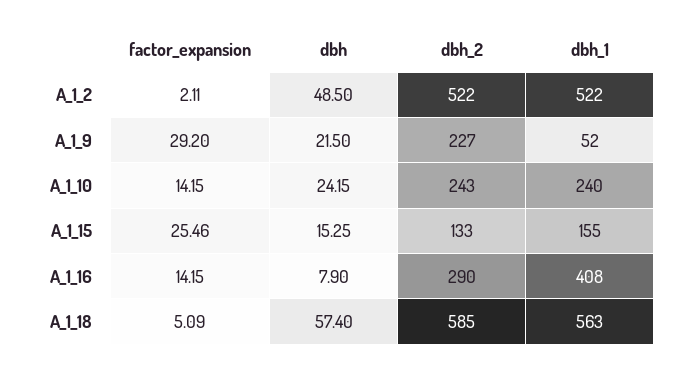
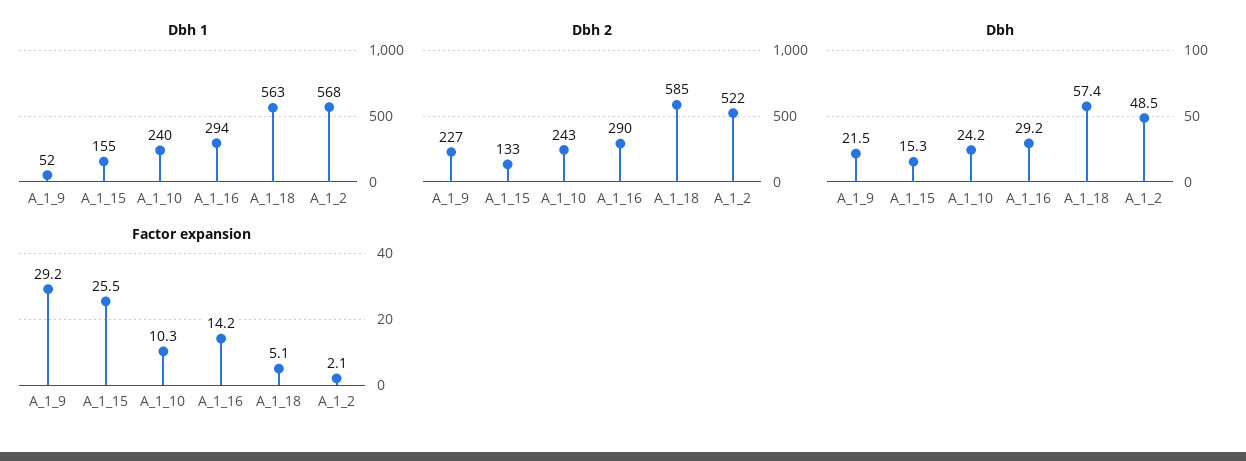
  {
    "factor_expansion": {
      "A_1_2": 2.11,
      "A_1_9": 29.2,
-     "A_1_10": 14.15,
+     "A_1_10": 10.3,
      "A_1_15": 25.46,
      "A_1_16": 14.15,
      "A_1_18": 5.09
    },
    "dbh": {
      "A_1_2": 48.5,
      "A_1_9": 21.5,
      "A_1_10": 24.15,
      "A_1_15": 15.25,
-     "A_1_16": 7.9,
+     "A_1_16": 29.2,
      "A_1_18": 57.4
    },
    "dbh_2": {
      "A_1_2": 522,
      "A_1_9": 227,
      "A_1_10": 243,
      "A_1_15": 133,
      "A_1_16": 290,
      "A_1_18": 585
    },
    "dbh_1": {
-     "A_1_2": 522,
+     "A_1_2": 568,
      "A_1_9": 52,
      "A_1_10": 240,
      "A_1_15": 155,
-     "A_1_16": 408,
+     "A_1_16": 294,
      "A_1_18": 563
    }
  }

